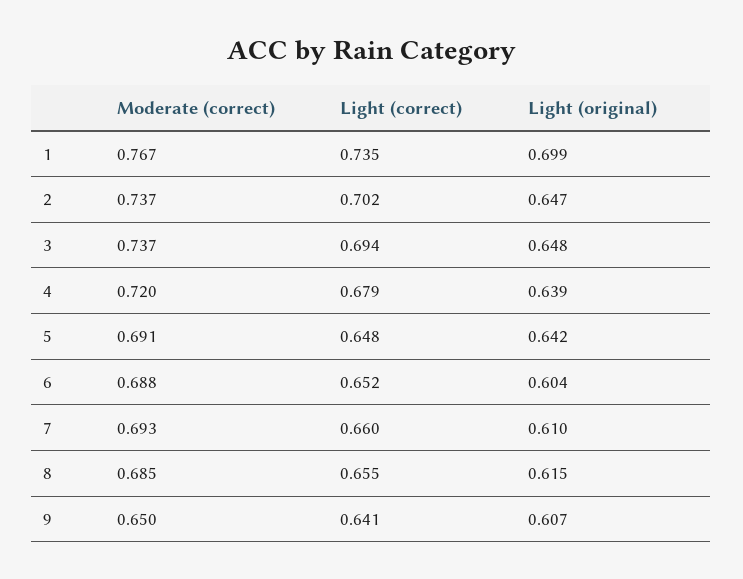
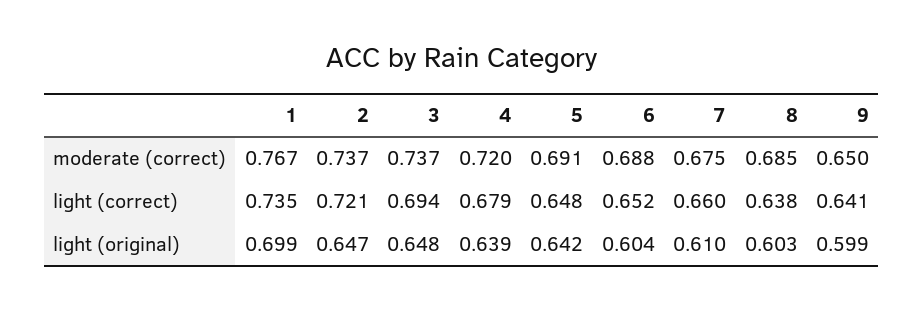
  {
    "Moderate (correct)": {
      "1": 0.767,
      "2": 0.737,
      "3": 0.737,
      "4": 0.72,
      "5": 0.691,
      "6": 0.688,
-     "7": 0.693,
+     "7": 0.675,
      "8": 0.685,
      "9": 0.65
    },
    "Light (correct)": {
      "1": 0.735,
-     "2": 0.702,
+     "2": 0.721,
      "3": 0.694,
      "4": 0.679,
      "5": 0.648,
      "6": 0.652,
      "7": 0.66,
-     "8": 0.655,
+     "8": 0.638,
      "9": 0.641
    },
    "Light (original)": {
      "1": 0.699,
      "2": 0.647,
      "3": 0.648,
      "4": 0.639,
      "5": 0.642,
      "6": 0.604,
      "7": 0.61,
-     "8": 0.615,
+     "8": 0.603,
-     "9": 0.607
+     "9": 0.599
    }
  }

